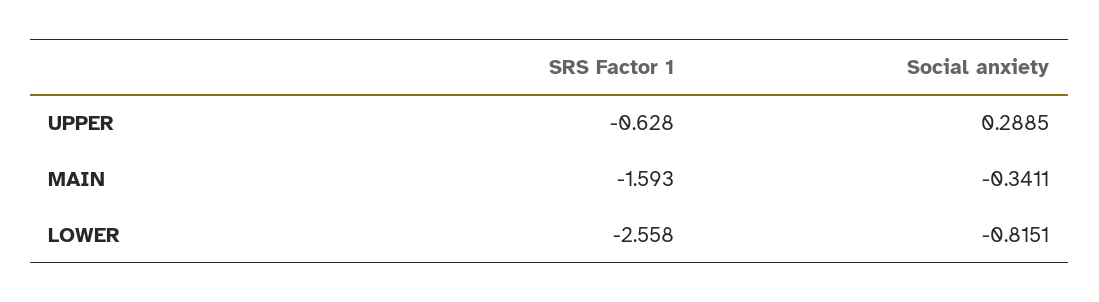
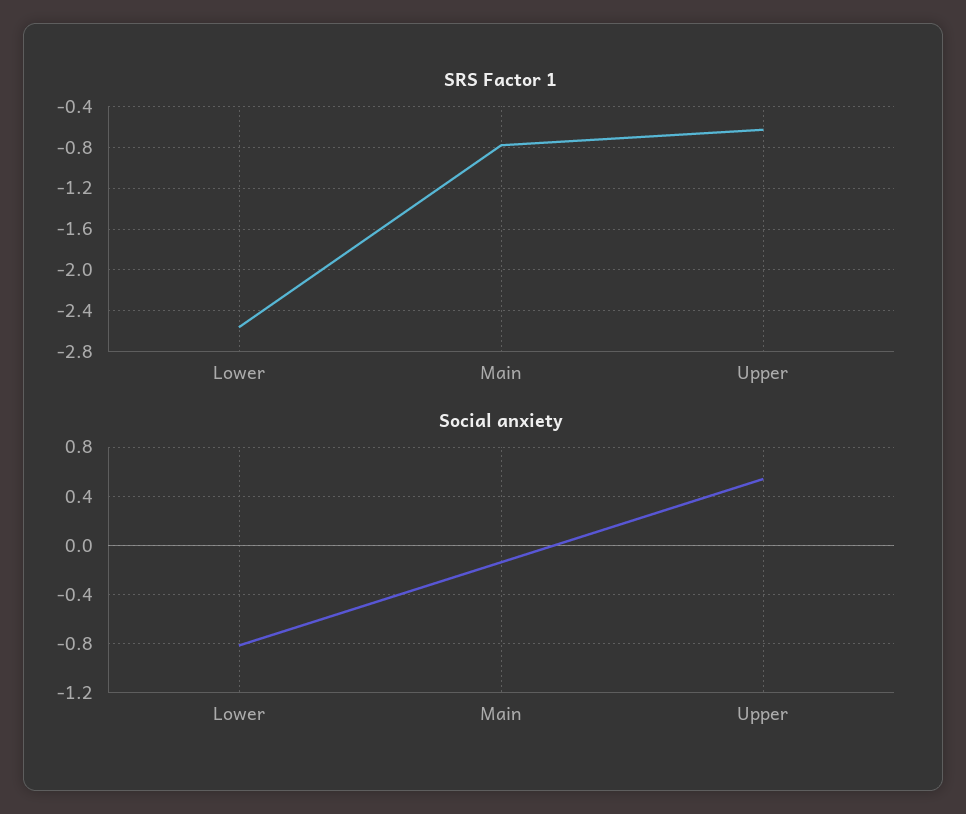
  {
    "SRS Factor 1": {
      "UPPER": -0.628,
-     "MAIN": -1.593,
+     "MAIN": -0.8,
      "LOWER": -2.558
    },
    "Social anxiety": {
-     "UPPER": 0.2885,
+     "UPPER": 0.55,
-     "MAIN": -0.3411,
+     "MAIN": -0.15,
      "LOWER": -0.8151
    }
  }

